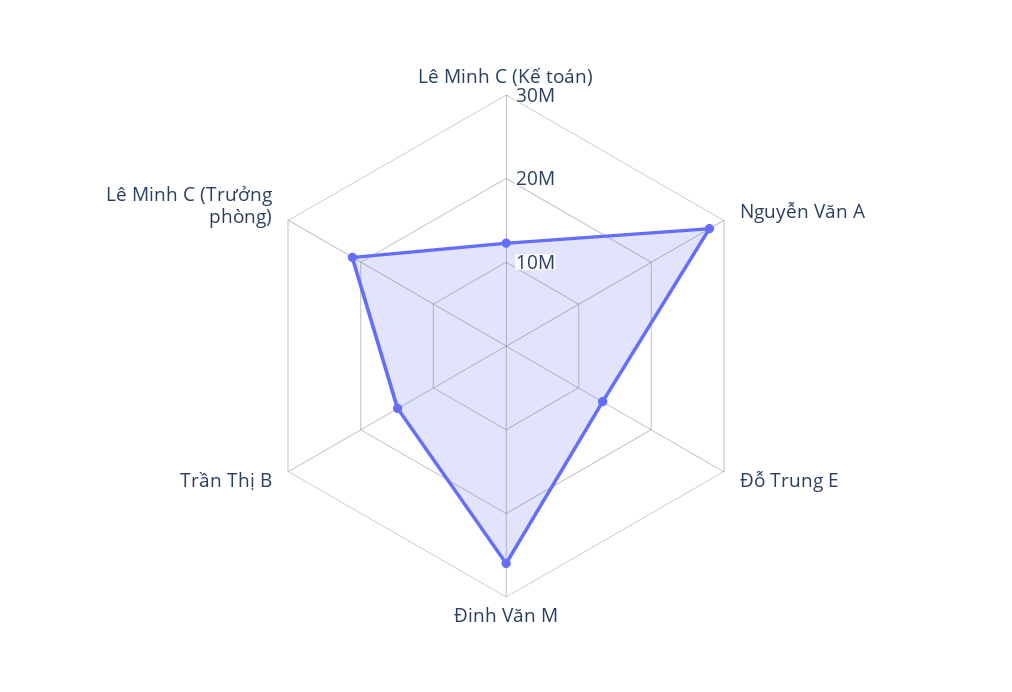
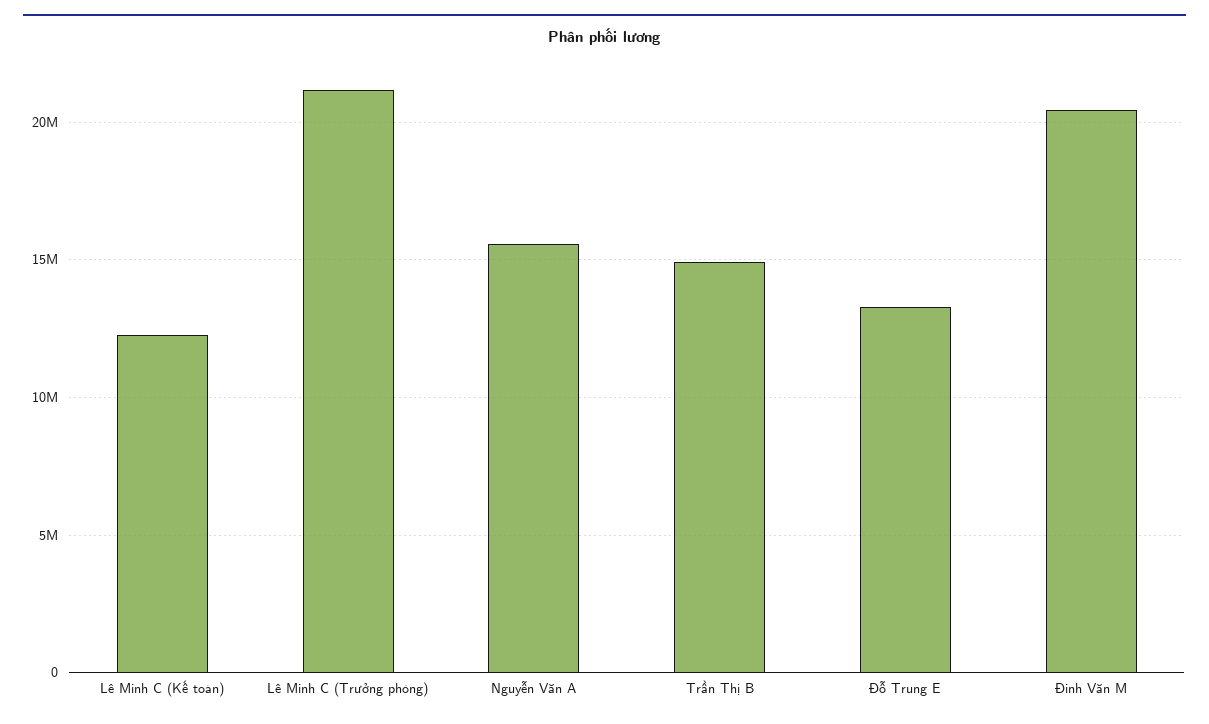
  {
    "Lê Minh C (Kế toán)": 12500000,
-   "Nguyễn Văn A": 28000000,
+   "Nguyễn Văn A": 15500000,
    "Đỗ Trung E": 13500000,
-   "Đinh Văn M": 26000000,
+   "Đinh Văn M": 20500000,
    "Trần Thị B": 15000000,
    "Lê Minh C (Trưởng phòng)": 21000000
  }

